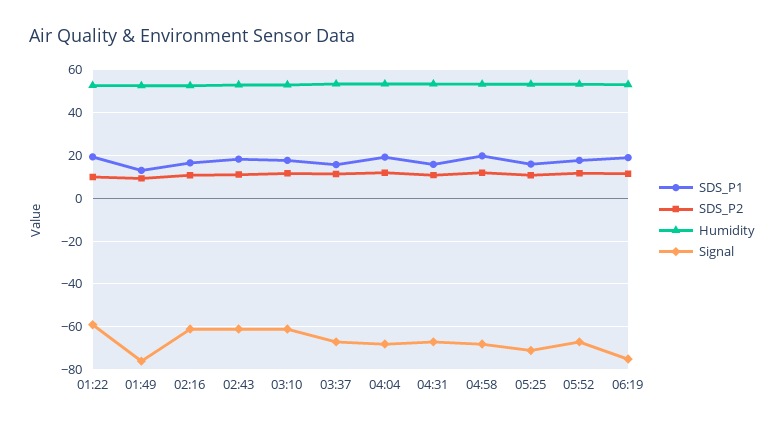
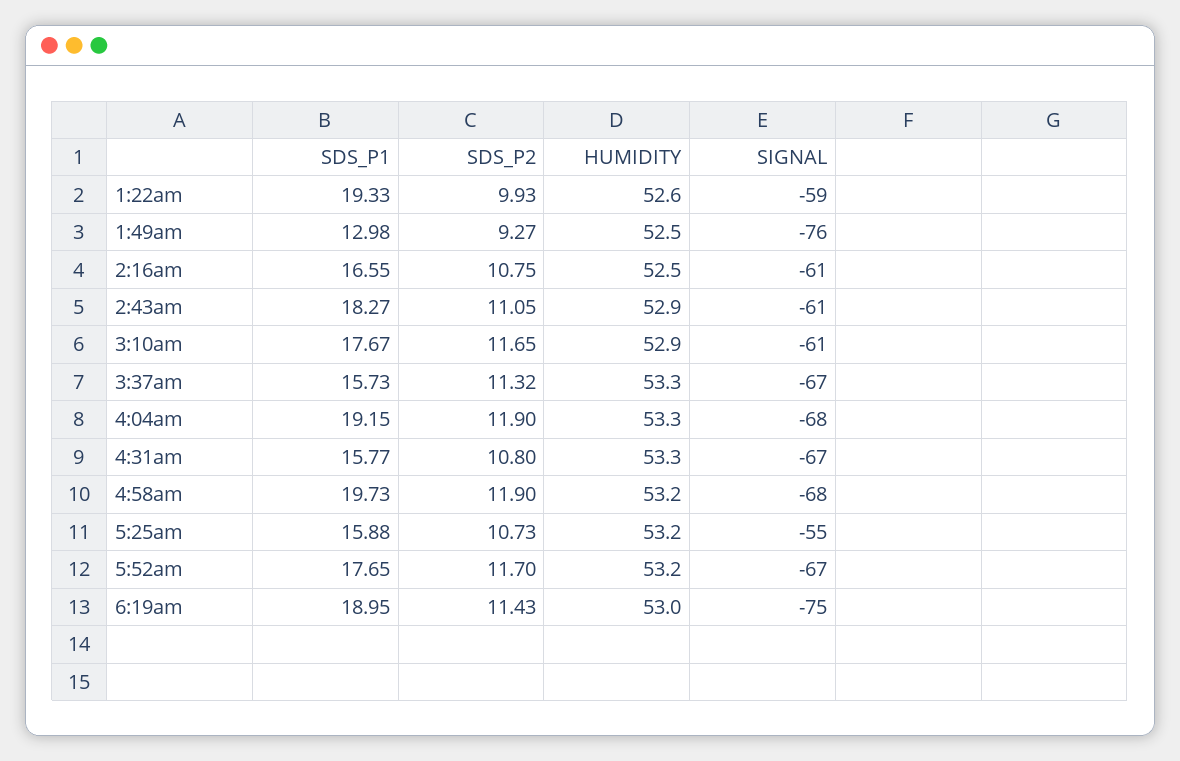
  {
    "SDS_P1": {
      "01:22": 19.33,
      "01:49": 12.98,
      "02:16": 16.55,
      "02:43": 18.27,
      "03:10": 17.67,
      "03:37": 15.73,
      "04:04": 19.15,
      "04:31": 15.77,
      "04:58": 19.73,
      "05:25": 15.88,
      "05:52": 17.65,
      "06:19": 18.95
    },
    "SDS_P2": {
      "01:22": 9.93,
      "01:49": 9.27,
      "02:16": 10.75,
      "02:43": 11.05,
      "03:10": 11.65,
      "03:37": 11.32,
      "04:04": 11.9,
      "04:31": 10.8,
      "04:58": 11.9,
      "05:25": 10.73,
      "05:52": 11.7,
      "06:19": 11.43
    },
    "Humidity": {
      "01:22": 52.6,
      "01:49": 52.5,
      "02:16": 52.5,
      "02:43": 52.9,
      "03:10": 52.9,
      "03:37": 53.3,
      "04:04": 53.3,
      "04:31": 53.3,
      "04:58": 53.2,
      "05:25": 53.2,
      "05:52": 53.2,
      "06:19": 53
    },
    "Signal": {
      "01:22": -59,
      "01:49": -76,
      "02:16": -61,
      "02:43": -61,
      "03:10": -61,
      "03:37": -67,
      "04:04": -68,
      "04:31": -67,
      "04:58": -68,
-     "05:25": -70,
+     "05:25": -55,
      "05:52": -67,
      "06:19": -75
    }
  }

